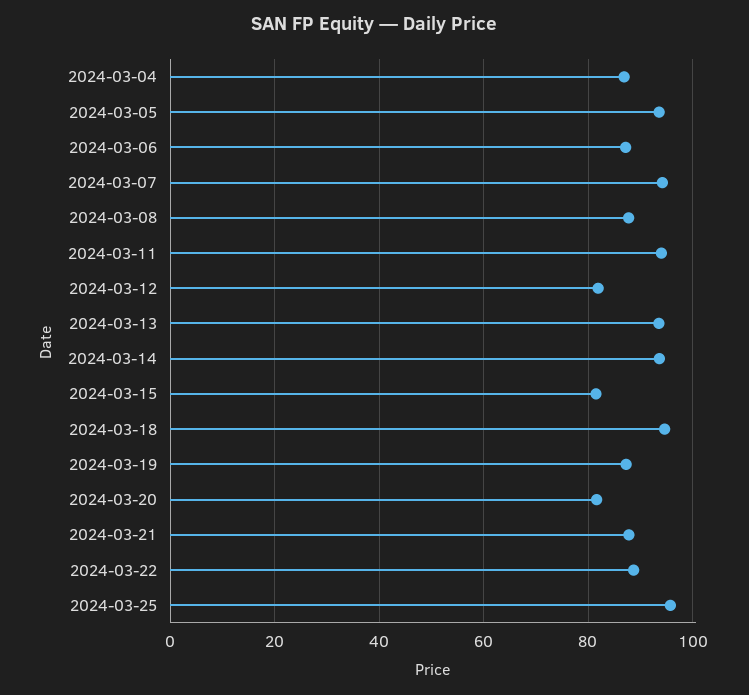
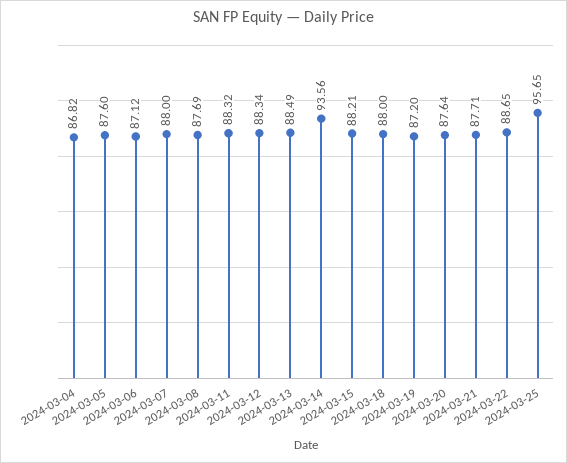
  {
    "2024-03-04": 86.82,
-   "2024-03-05": 94,
+   "2024-03-05": 87.6,
    "2024-03-06": 87.12,
-   "2024-03-07": 94,
+   "2024-03-07": 88,
    "2024-03-08": 87.69,
-   "2024-03-11": 94,
+   "2024-03-11": 88.32,
-   "2024-03-12": 82,
+   "2024-03-12": 88.34,
-   "2024-03-13": 94,
+   "2024-03-13": 88.49,
    "2024-03-14": 93.56,
-   "2024-03-15": 82,
+   "2024-03-15": 88.21,
-   "2024-03-18": 94,
+   "2024-03-18": 88,
    "2024-03-19": 87.2,
-   "2024-03-20": 82,
+   "2024-03-20": 87.64,
    "2024-03-21": 87.71,
    "2024-03-22": 88.65,
    "2024-03-25": 95.65
  }

